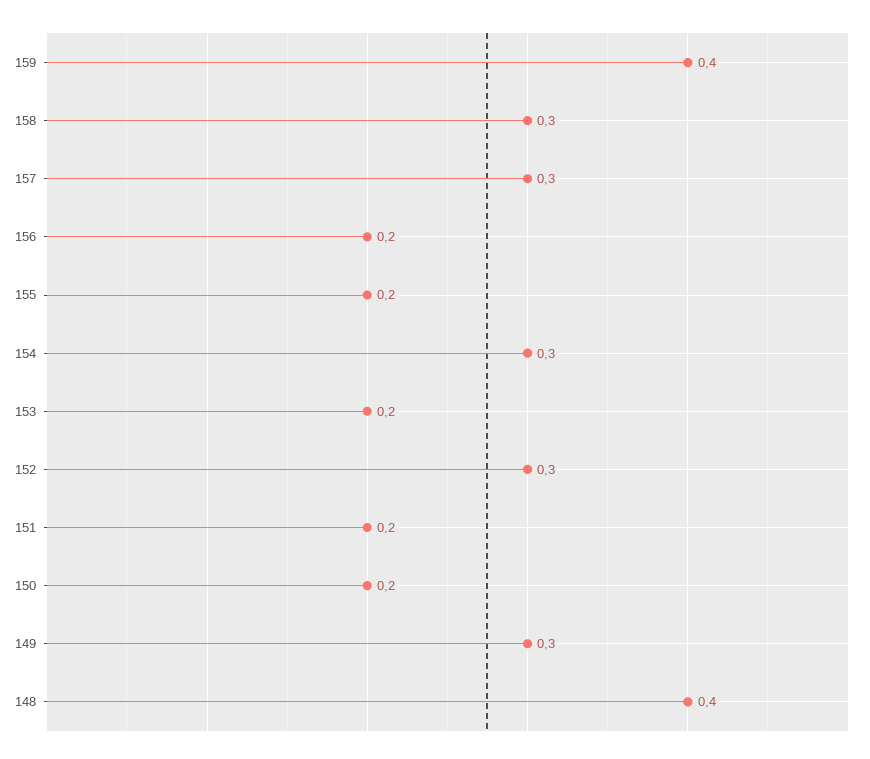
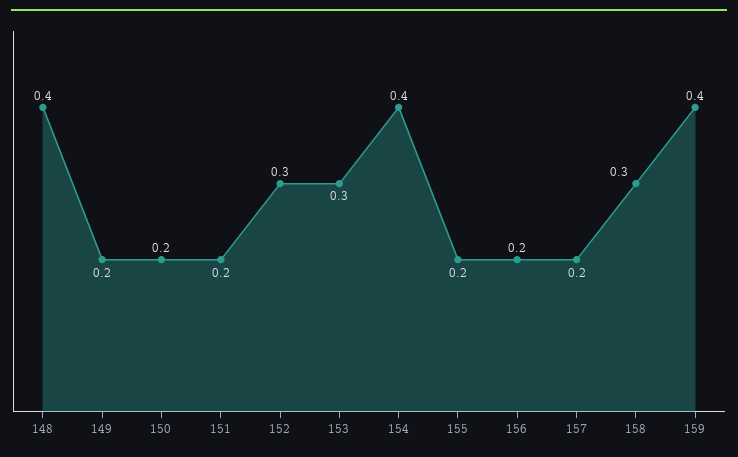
  {
    "159": 0.4,
    "158": 0.3,
-   "157": 0.3,
+   "157": 0.2,
    "156": 0.2,
    "155": 0.2,
-   "154": 0.3,
+   "154": 0.4,
-   "153": 0.2,
+   "153": 0.3,
    "152": 0.3,
    "151": 0.2,
    "150": 0.2,
-   "149": 0.3,
+   "149": 0.2,
    "148": 0.4
  }

